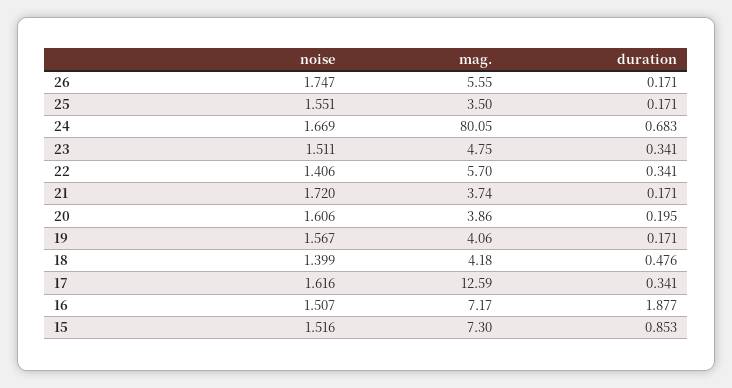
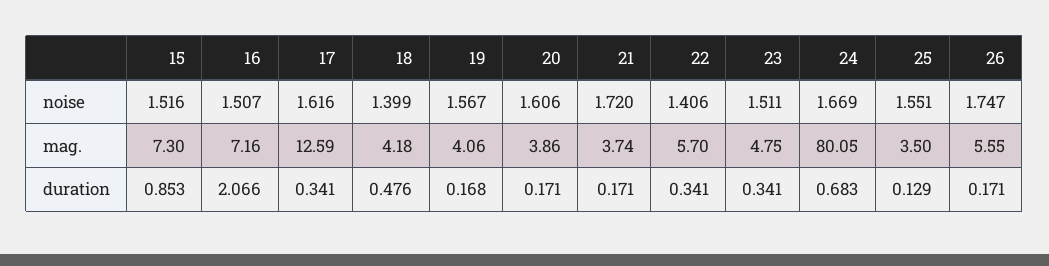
  {
    "noise": {
      "26": 1.747,
      "25": 1.551,
      "24": 1.669,
      "23": 1.511,
      "22": 1.406,
      "21": 1.72,
      "20": 1.606,
      "19": 1.567,
      "18": 1.399,
      "17": 1.616,
      "16": 1.507,
      "15": 1.516
    },
    "mag.": {
      "26": 5.55,
      "25": 3.5,
      "24": 80.05,
      "23": 4.75,
      "22": 5.7,
      "21": 3.74,
      "20": 3.86,
      "19": 4.06,
      "18": 4.18,
      "17": 12.59,
-     "16": 7.17,
+     "16": 7.16,
      "15": 7.3
    },
    "duration": {
      "26": 0.171,
-     "25": 0.171,
+     "25": 0.129,
      "24": 0.683,
      "23": 0.341,
      "22": 0.341,
      "21": 0.171,
-     "20": 0.195,
+     "20": 0.171,
-     "19": 0.171,
+     "19": 0.168,
      "18": 0.476,
      "17": 0.341,
-     "16": 1.877,
+     "16": 2.066,
      "15": 0.853
    }
  }

